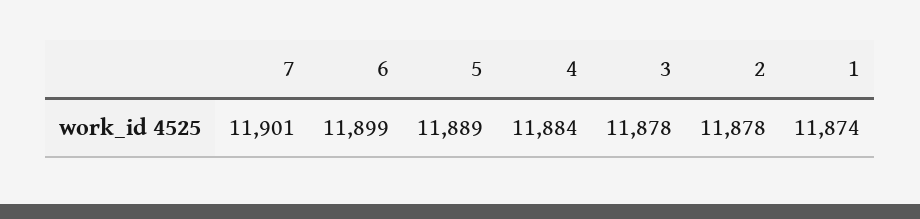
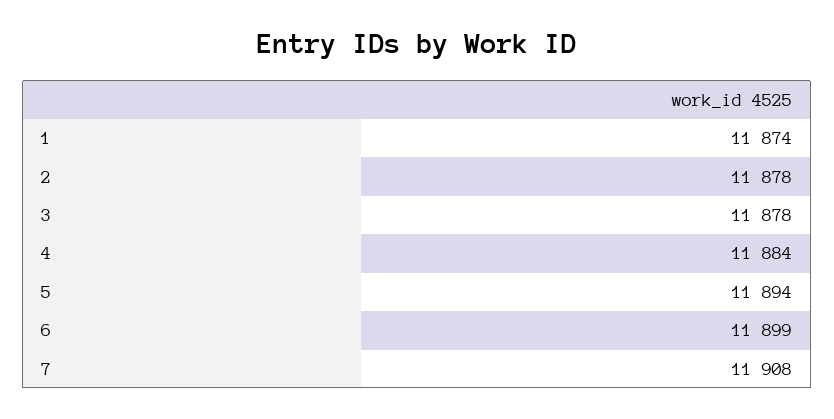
  {
-   "7": 11901,
+   "7": 11908,
    "6": 11899,
-   "5": 11889,
+   "5": 11894,
    "4": 11884,
    "3": 11878,
    "2": 11878,
    "1": 11874
  }

